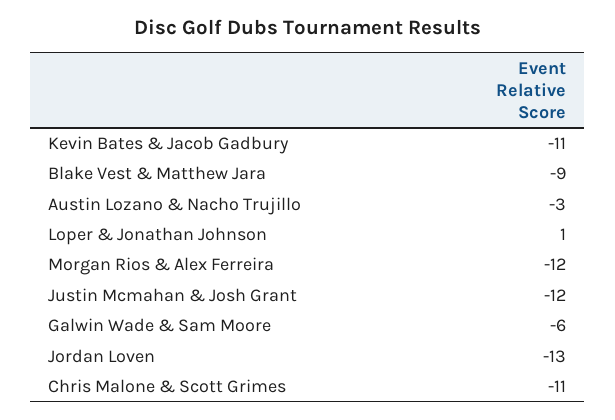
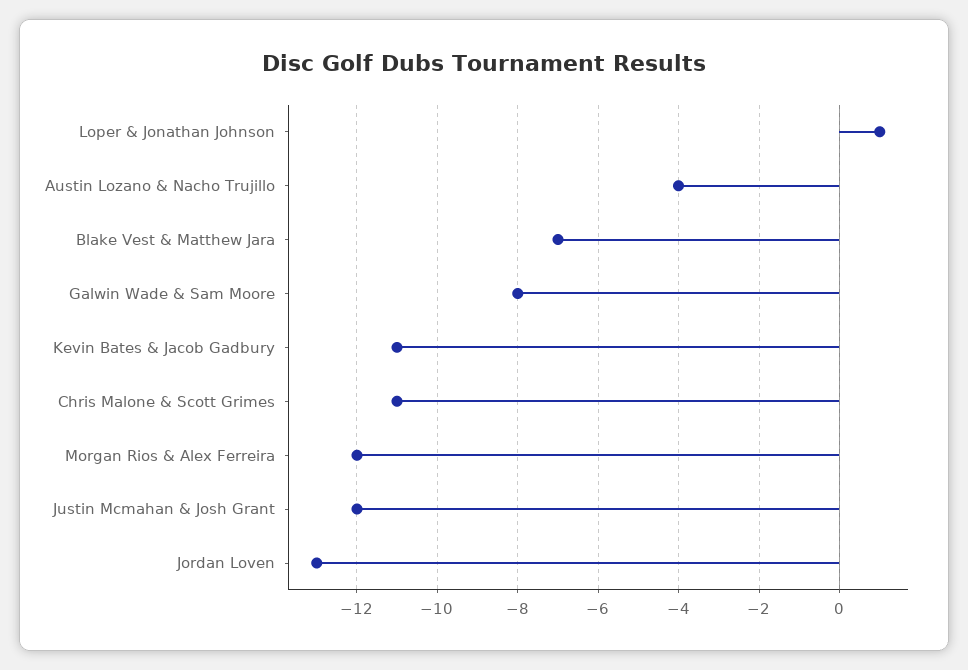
  {
    "Kevin Bates & Jacob Gadbury": -11,
-   "Blake Vest & Matthew Jara": -9,
+   "Blake Vest & Matthew Jara": -7,
-   "Austin Lozano & Nacho Trujillo": -3,
+   "Austin Lozano & Nacho Trujillo": -4,
    "Loper & Jonathan Johnson": 1,
    "Morgan Rios & Alex Ferreira": -12,
    "Justin Mcmahan & Josh Grant": -12,
-   "Galwin Wade & Sam Moore": -6,
+   "Galwin Wade & Sam Moore": -8,
    "Jordan Loven": -13,
    "Chris Malone & Scott Grimes": -11
  }

